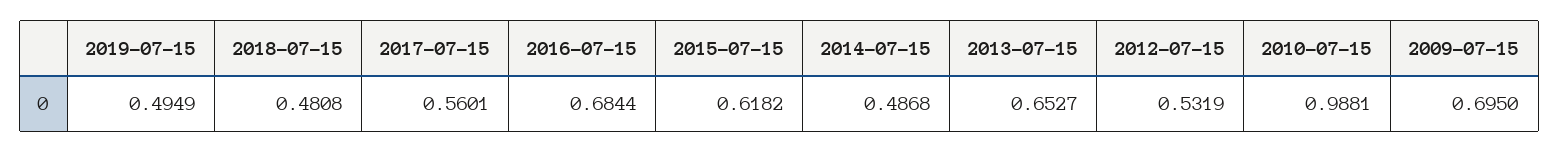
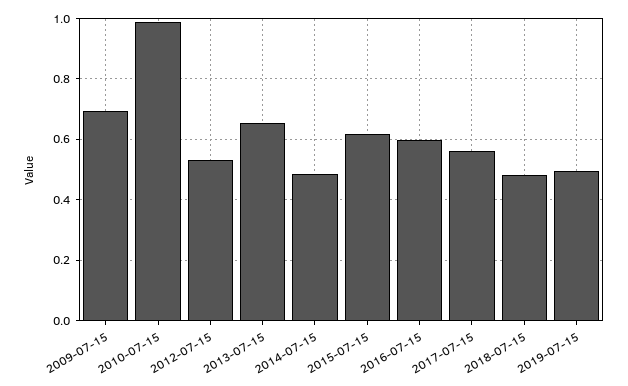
  {
    "2019-07-15": 0.4949,
    "2018-07-15": 0.4808,
    "2017-07-15": 0.5601,
-   "2016-07-15": 0.6844,
+   "2016-07-15": 0.6,
    "2015-07-15": 0.6182,
    "2014-07-15": 0.4868,
    "2013-07-15": 0.6527,
    "2012-07-15": 0.5319,
    "2010-07-15": 0.9881,
    "2009-07-15": 0.695
  }

